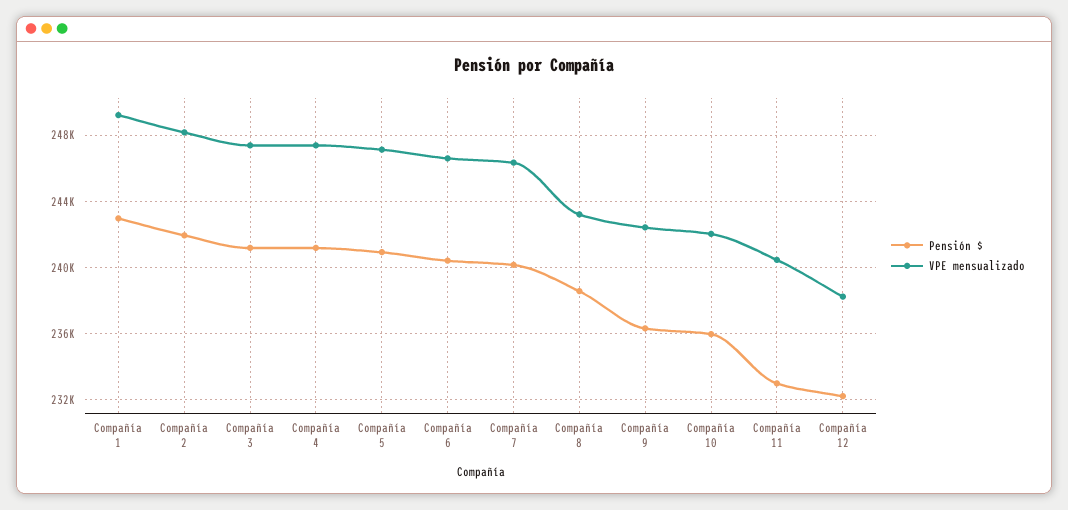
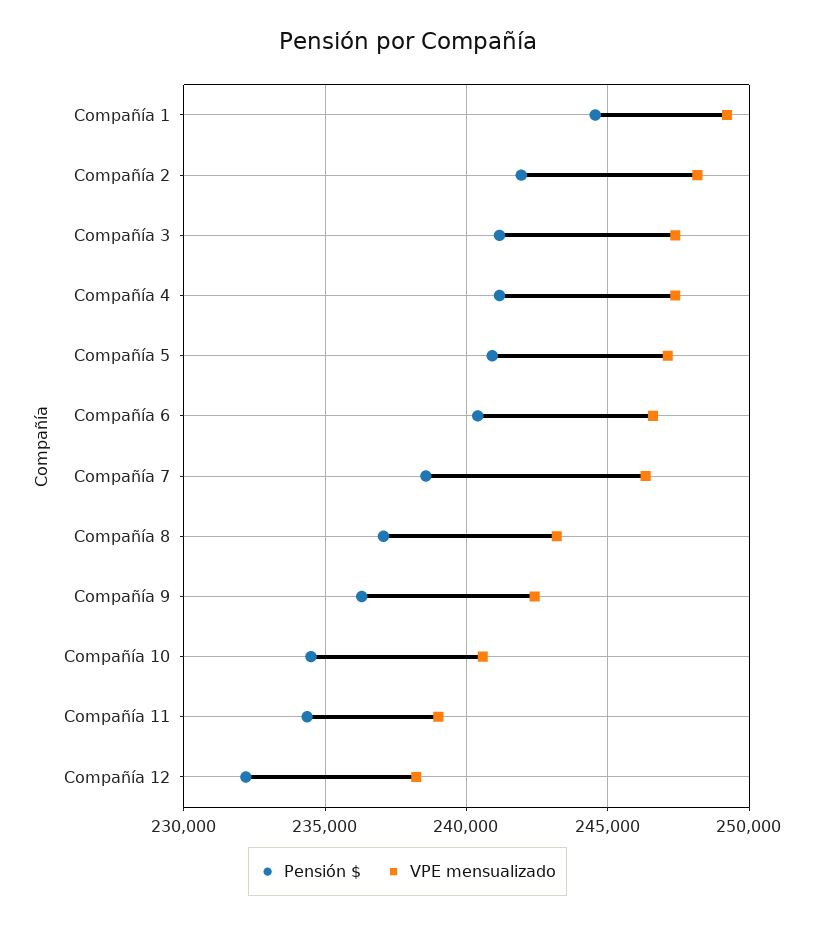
  {
    "Pensión $": {
-     "Compañía 1": 243000,
+     "Compañía 1": 244500,
      "Compañía 2": 242000,
      "Compañía 3": 241000,
      "Compañía 4": 241000,
      "Compañía 5": 241000,
      "Compañía 6": 240500,
-     "Compañía 7": 240000,
+     "Compañía 7": 238500,
-     "Compañía 8": 238500,
+     "Compañía 8": 237000,
      "Compañía 9": 236500,
-     "Compañía 10": 236000,
+     "Compañía 10": 234500,
-     "Compañía 11": 233000,
+     "Compañía 11": 234500,
      "Compañía 12": 232000
    },
    "VPE mensualizado": {
      "Compañía 1": 249000,
      "Compañía 2": 248000,
      "Compañía 3": 247500,
      "Compañía 4": 247500,
      "Compañía 5": 247000,
      "Compañía 6": 246500,
      "Compañía 7": 246500,
      "Compañía 8": 243000,
      "Compañía 9": 242500,
-     "Compañía 10": 242000,
+     "Compañía 10": 240500,
-     "Compañía 11": 240500,
+     "Compañía 11": 239000,
      "Compañía 12": 238000
    }
  }

